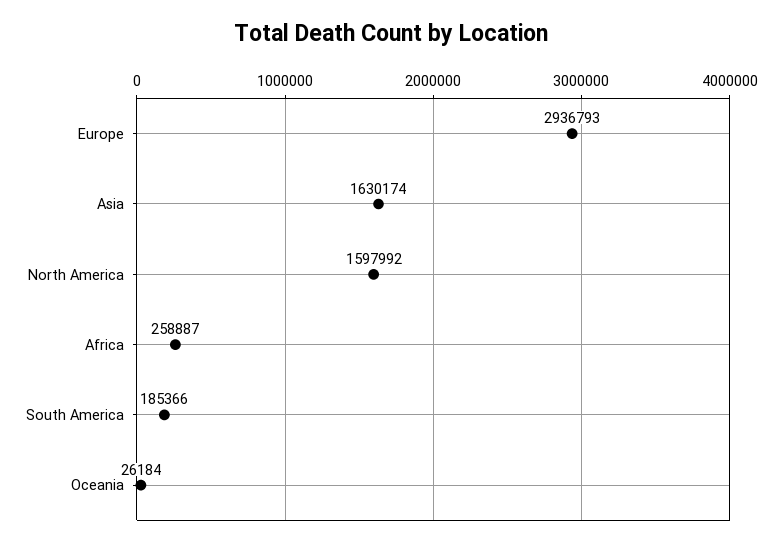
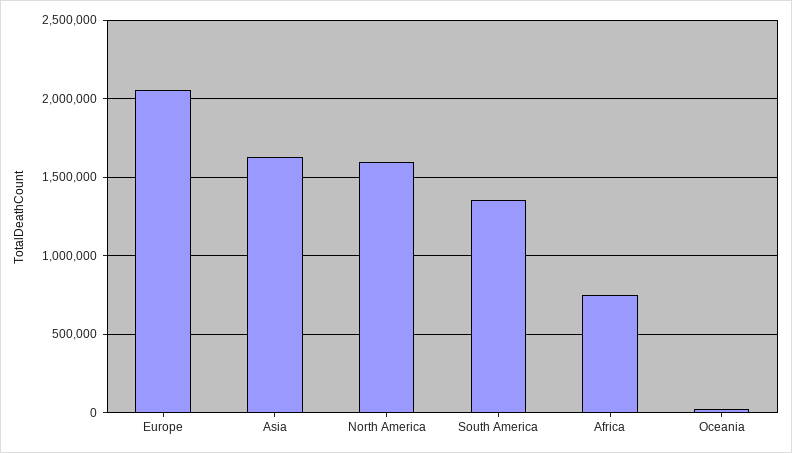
  {
-   "Europe": 2936793,
+   "Europe": 2050000,
    "Asia": 1630174,
    "North America": 1597992,
-   "Africa": 258887,
+   "Africa": 750000,
-   "South America": 185366,
+   "South America": 1350000,
    "Oceania": 26184
  }

